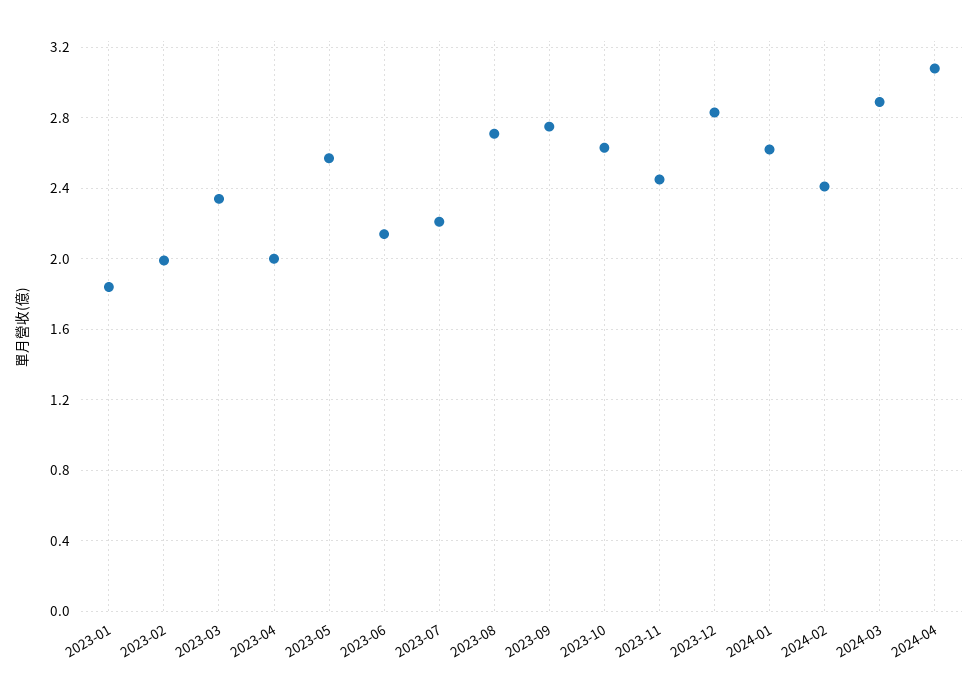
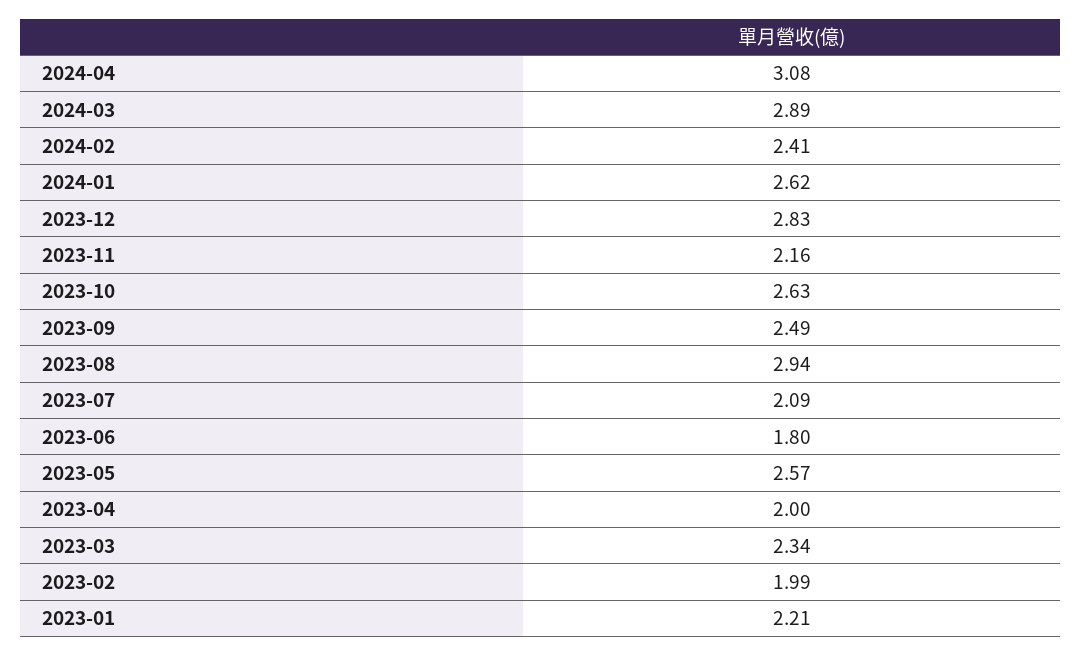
  {
-   "2023-01": 1.85,
+   "2023-01": 2.21,
    "2023-02": 1.99,
    "2023-03": 2.34,
    "2023-04": 2,
    "2023-05": 2.57,
-   "2023-06": 2.15,
+   "2023-06": 1.8,
-   "2023-07": 2.2,
+   "2023-07": 2.09,
-   "2023-08": 2.7,
+   "2023-08": 2.94,
-   "2023-09": 2.75,
+   "2023-09": 2.49,
    "2023-10": 2.63,
-   "2023-11": 2.45,
+   "2023-11": 2.16,
    "2023-12": 2.83,
    "2024-01": 2.62,
    "2024-02": 2.41,
    "2024-03": 2.89,
    "2024-04": 3.08
  }

